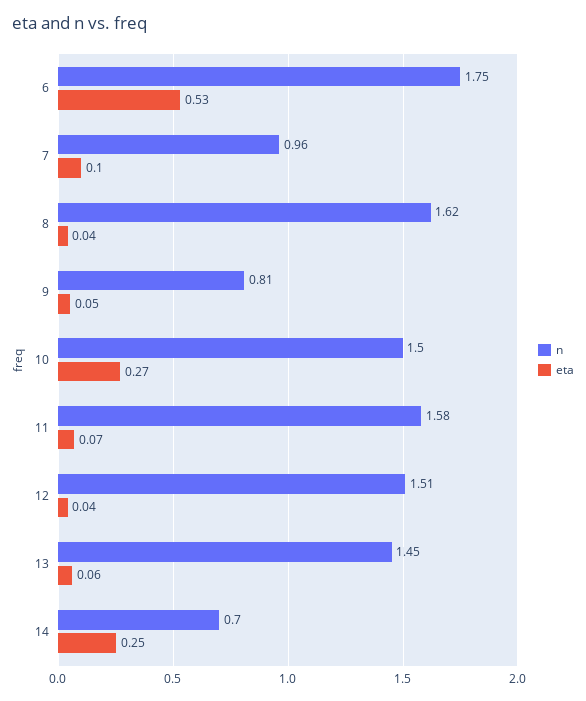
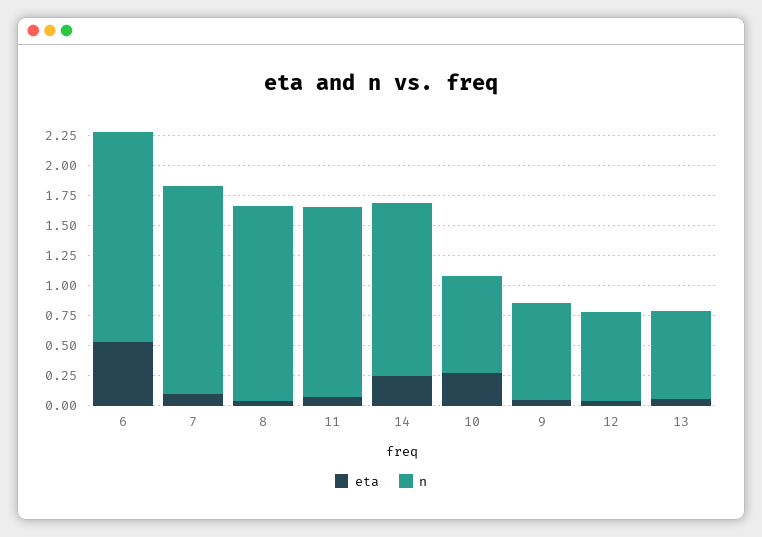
  {
    "n": {
      "6": 1.75,
-     "7": 0.96,
+     "7": 1.75,
      "8": 1.62,
      "9": 0.81,
-     "10": 1.5,
+     "10": 0.75,
      "11": 1.58,
-     "12": 1.51,
+     "12": 0.75,
-     "13": 1.45,
+     "13": 0.75,
-     "14": 0.7
+     "14": 1.5
    },
    "eta": {
      "6": 0.53,
      "7": 0.1,
      "8": 0.04,
      "9": 0.05,
      "10": 0.27,
      "11": 0.07,
      "12": 0.04,
      "13": 0.06,
      "14": 0.25
    }
  }

